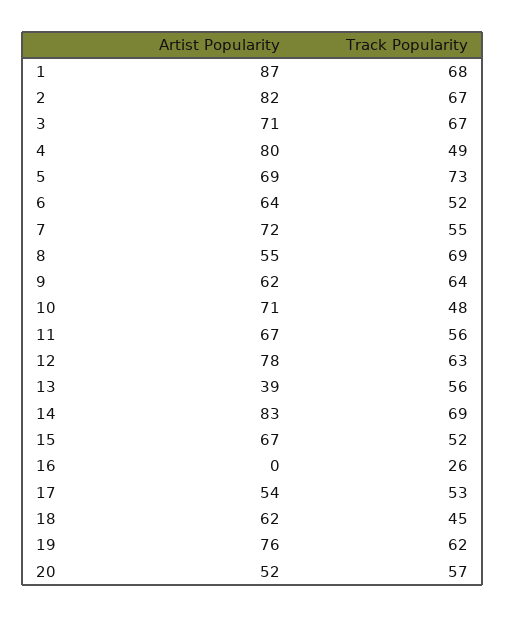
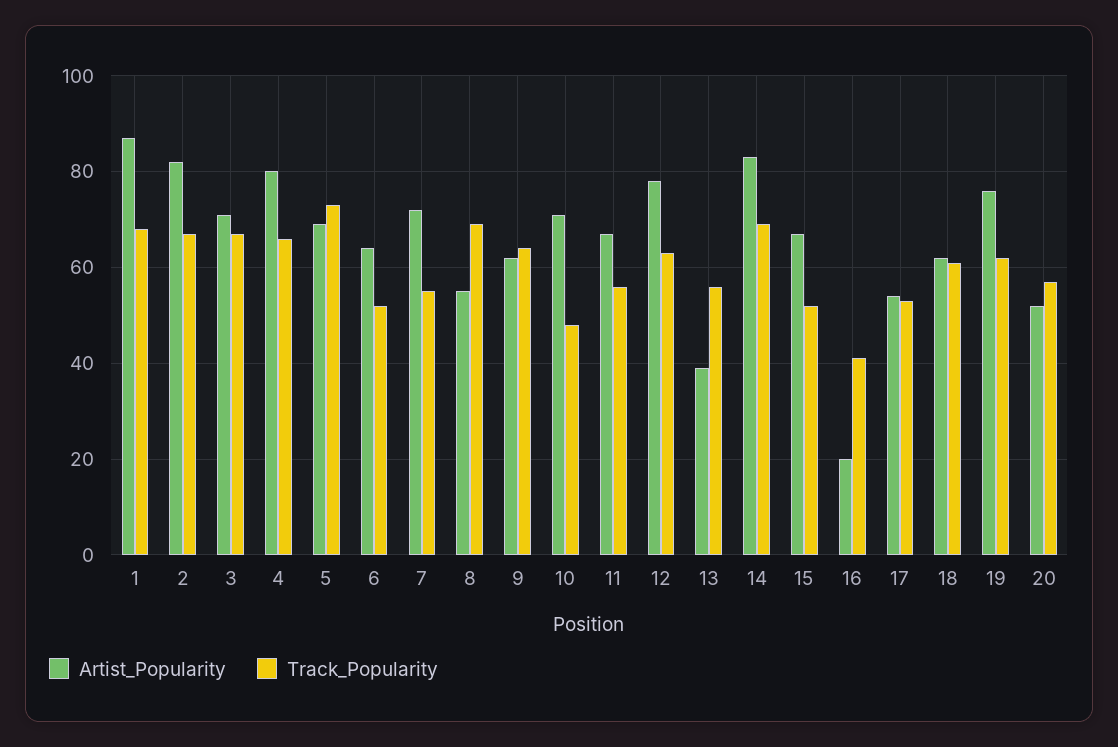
  {
    "Artist Popularity": {
      "1": 87,
      "2": 82,
      "3": 71,
      "4": 80,
      "5": 69,
      "6": 64,
      "7": 72,
      "8": 55,
      "9": 62,
      "10": 71,
      "11": 67,
      "12": 78,
      "13": 39,
      "14": 83,
      "15": 67,
-     "16": 0,
+     "16": 20,
      "17": 54,
      "18": 62,
      "19": 76,
      "20": 52
    },
    "Track Popularity": {
      "1": 68,
      "2": 67,
      "3": 67,
-     "4": 49,
+     "4": 65,
      "5": 73,
      "6": 52,
      "7": 55,
      "8": 69,
      "9": 64,
      "10": 48,
      "11": 56,
      "12": 63,
      "13": 56,
      "14": 69,
      "15": 52,
-     "16": 26,
+     "16": 40,
      "17": 53,
-     "18": 45,
+     "18": 60,
      "19": 62,
      "20": 57
    }
  }

